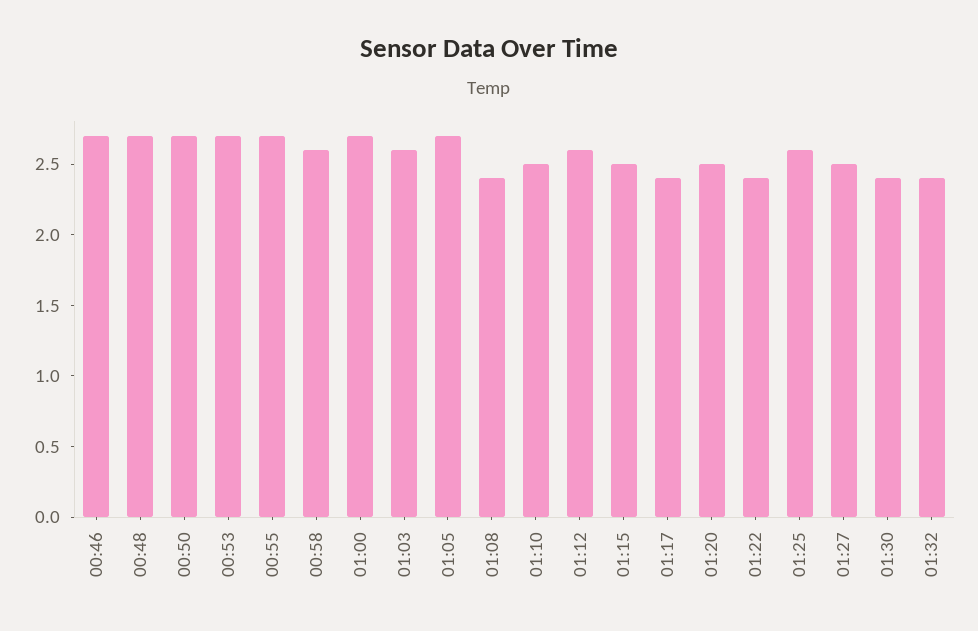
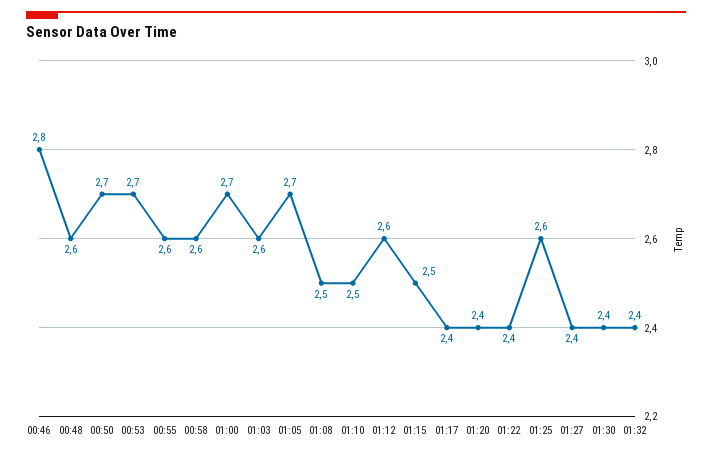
  {
-   "00:46": 2.7,
+   "00:46": 2.8,
-   "00:48": 2.7,
+   "00:48": 2.6,
    "00:50": 2.7,
    "00:53": 2.7,
-   "00:55": 2.7,
+   "00:55": 2.6,
    "00:58": 2.6,
    "01:00": 2.7,
    "01:03": 2.6,
    "01:05": 2.7,
-   "01:08": 2.4,
+   "01:08": 2.5,
    "01:10": 2.5,
    "01:12": 2.6,
    "01:15": 2.5,
    "01:17": 2.4,
-   "01:20": 2.5,
+   "01:20": 2.4,
    "01:22": 2.4,
    "01:25": 2.6,
-   "01:27": 2.5,
+   "01:27": 2.4,
    "01:30": 2.4,
    "01:32": 2.4
  }

